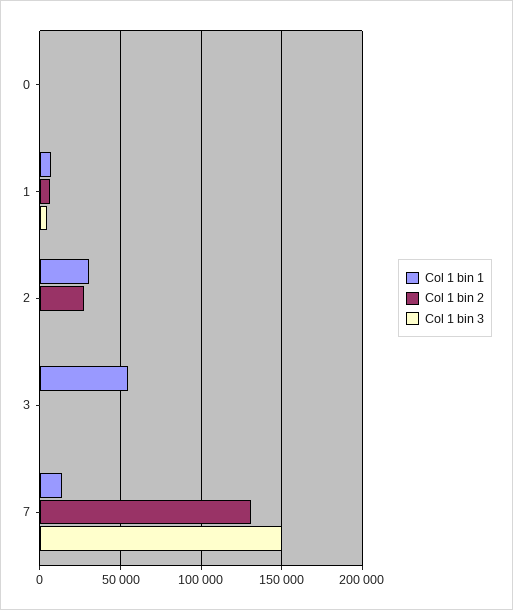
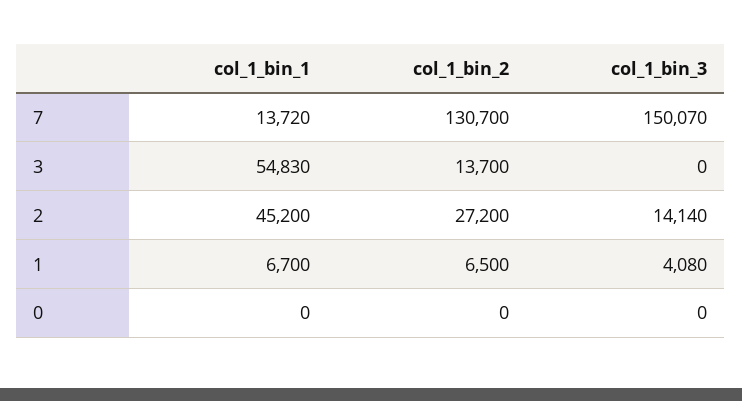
  {
    "Col 1 bin 1": {
      "0": 0,
      "1": 6700,
-     "2": 30000,
+     "2": 45200,
      "3": 54830,
      "7": 13720
    },
    "Col 1 bin 2": {
      "0": 0,
      "1": 6500,
      "2": 27200,
-     "3": 0,
+     "3": 13700,
      "7": 130700
    },
    "Col 1 bin 3": {
      "0": 0,
      "1": 4080,
-     "2": 0,
+     "2": 14140,
      "3": 0,
      "7": 150070
    }
  }

